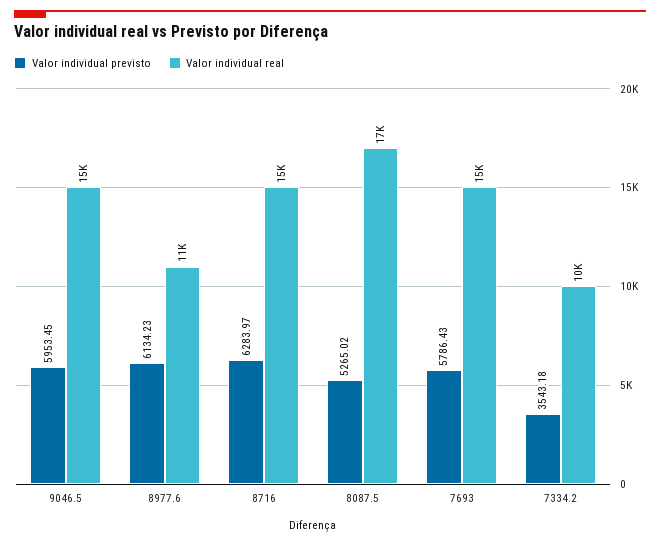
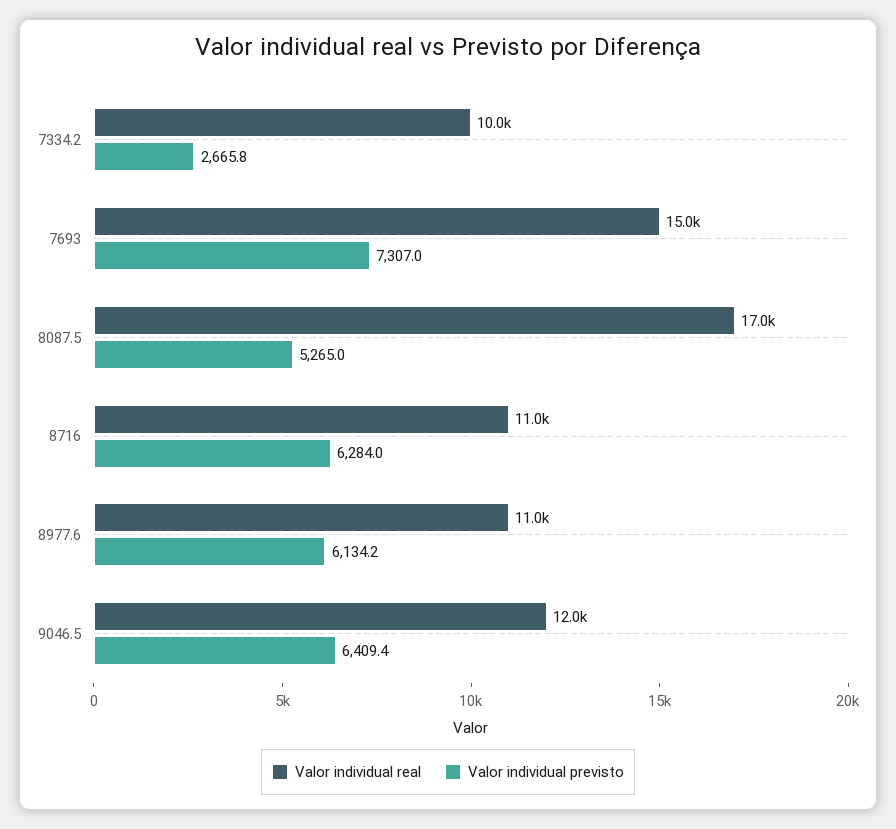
  {
    "Valor individual previsto": {
-     "9046.5": 5953.45,
+     "9046.5": 6409.4,
      "8977.6": 6134.23,
      "8716": 6283.97,
      "8087.5": 5265.02,
-     "7693": 5786.43,
+     "7693": 7307,
-     "7334.2": 3543.18
+     "7334.2": 2665.8
    },
    "Valor individual real": {
-     "9046.5": 15000,
+     "9046.5": 12000,
      "8977.6": 11000,
-     "8716": 15000,
+     "8716": 11000,
      "8087.5": 17000,
      "7693": 15000,
      "7334.2": 10000
    }
  }

